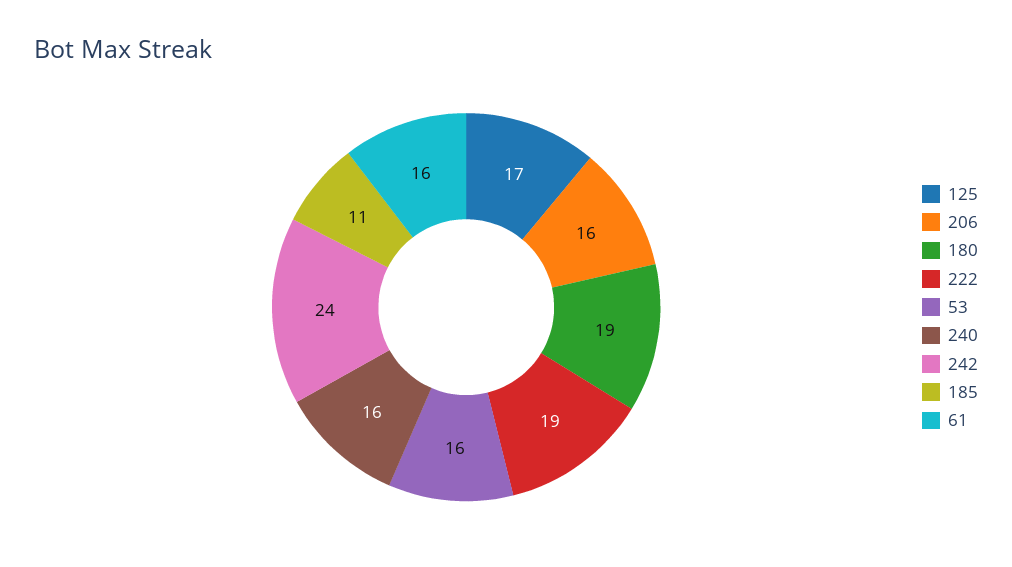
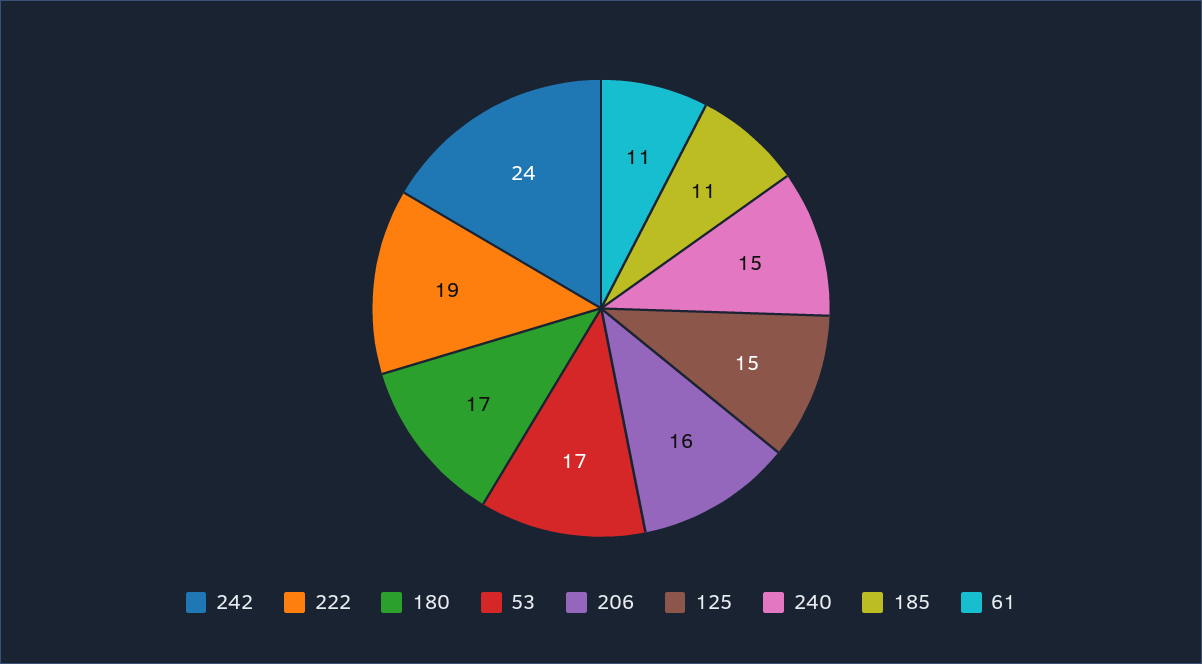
  {
-   "125": 17,
+   "125": 15,
    "206": 16,
-   "180": 19,
+   "180": 17,
    "222": 19,
-   "53": 16,
+   "53": 17,
-   "240": 16,
+   "240": 15,
    "242": 24,
    "185": 11,
-   "61": 16
+   "61": 11
  }

